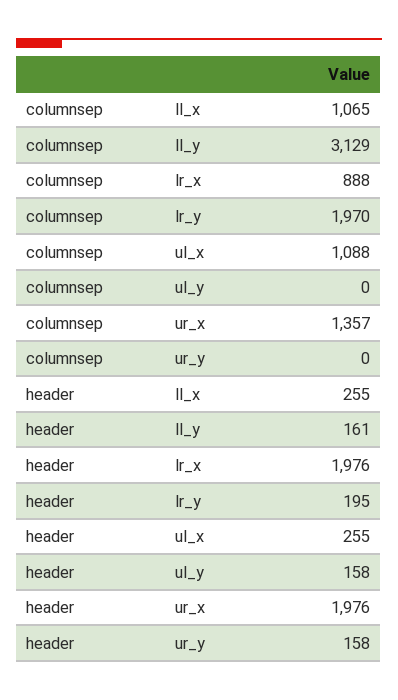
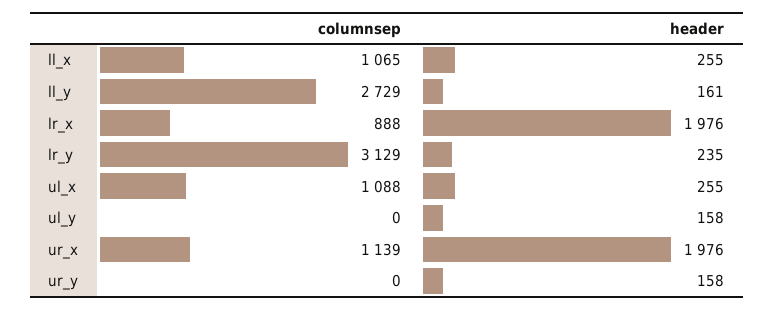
  {
    "columnsep": {
      "ll_x": 1065,
-     "ll_y": 3129,
+     "ll_y": 2729,
      "lr_x": 888,
-     "lr_y": 1970,
+     "lr_y": 3129,
      "ul_x": 1088,
      "ul_y": 0,
-     "ur_x": 1357,
+     "ur_x": 1139,
      "ur_y": 0
    },
    "header": {
      "ll_x": 255,
      "ll_y": 161,
      "lr_x": 1976,
-     "lr_y": 195,
+     "lr_y": 235,
      "ul_x": 255,
      "ul_y": 158,
      "ur_x": 1976,
      "ur_y": 158
    }
  }

